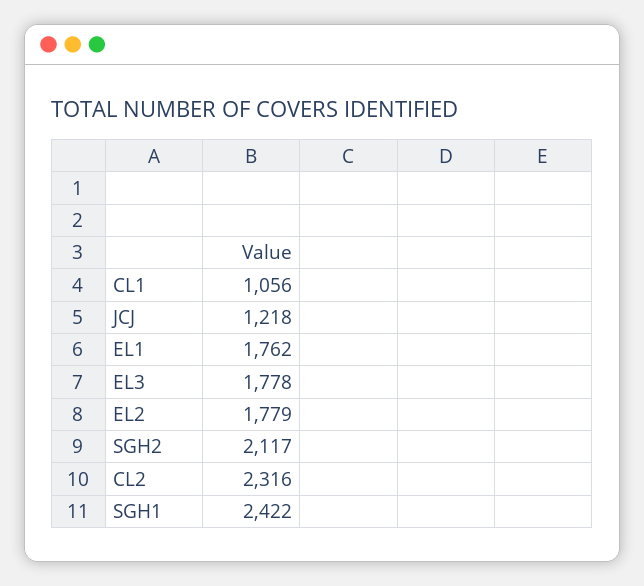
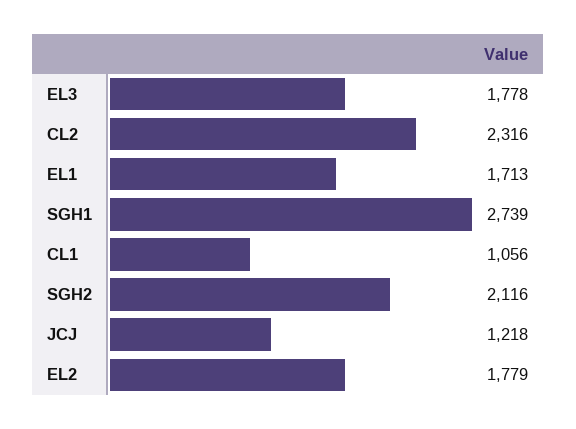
  {
    "CL1": 1056,
    "JCJ": 1218,
-   "EL1": 1762,
+   "EL1": 1713,
    "EL3": 1778,
    "EL2": 1779,
-   "SGH2": 2117,
+   "SGH2": 2116,
    "CL2": 2316,
-   "SGH1": 2422
+   "SGH1": 2739
  }

